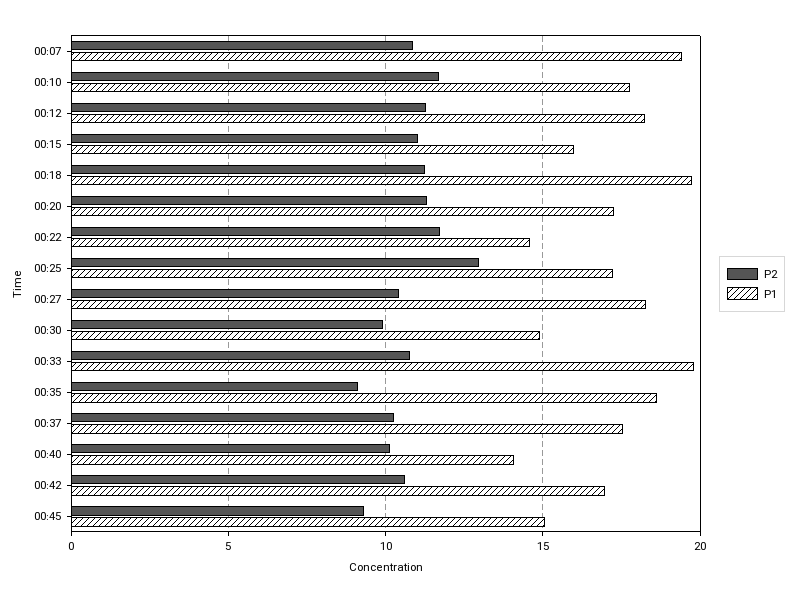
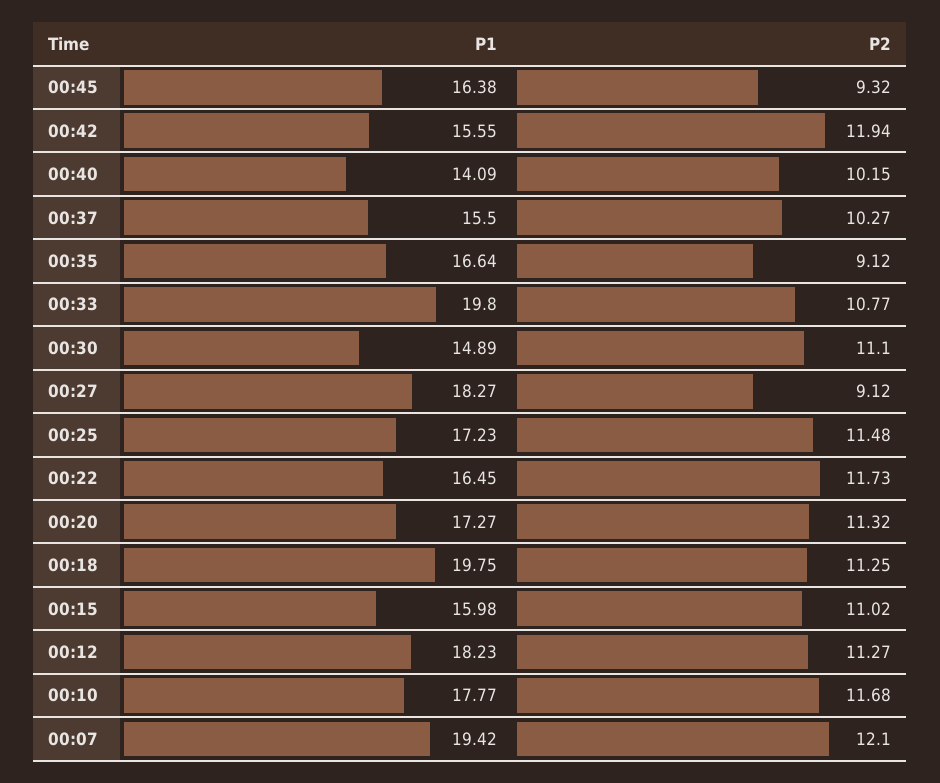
  {
    "P2": {
-     "00:07": 11,
+     "00:07": 12.1,
      "00:10": 11.68,
      "00:12": 11.27,
      "00:15": 11.02,
      "00:18": 11.25,
      "00:20": 11.32,
      "00:22": 11.73,
-     "00:25": 13,
+     "00:25": 11.48,
-     "00:27": 10.5,
+     "00:27": 9.12,
-     "00:30": 10,
+     "00:30": 11.1,
      "00:33": 10.77,
      "00:35": 9.12,
      "00:37": 10.27,
      "00:40": 10.15,
-     "00:42": 10.5,
+     "00:42": 11.94,
      "00:45": 9.32
    },
    "P1": {
      "00:07": 19.42,
      "00:10": 17.77,
      "00:12": 18.23,
      "00:15": 15.98,
      "00:18": 19.75,
      "00:20": 17.27,
-     "00:22": 14.5,
+     "00:22": 16.45,
      "00:25": 17.23,
      "00:27": 18.27,
      "00:30": 14.89,
      "00:33": 19.8,
-     "00:35": 18.5,
+     "00:35": 16.64,
-     "00:37": 17.5,
+     "00:37": 15.5,
      "00:40": 14.09,
-     "00:42": 17,
+     "00:42": 15.55,
-     "00:45": 15
+     "00:45": 16.38
    }
  }

